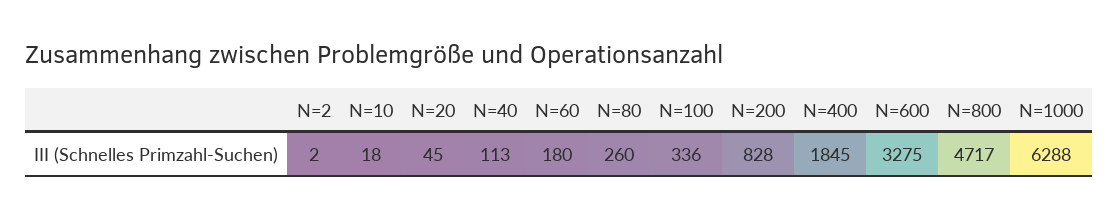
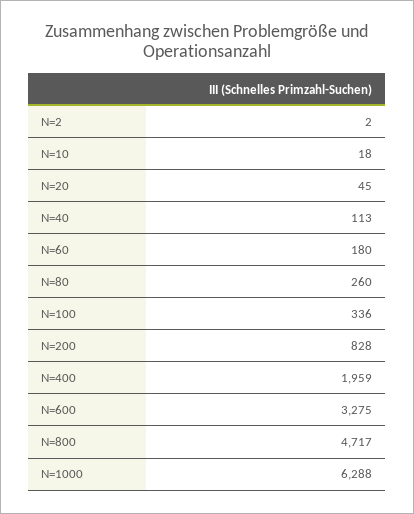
  {
    "N=2": 2,
    "N=10": 18,
    "N=20": 45,
    "N=40": 113,
    "N=60": 180,
    "N=80": 260,
    "N=100": 336,
    "N=200": 828,
-   "N=400": 1845,
+   "N=400": 1959,
    "N=600": 3275,
    "N=800": 4717,
    "N=1000": 6288
  }

